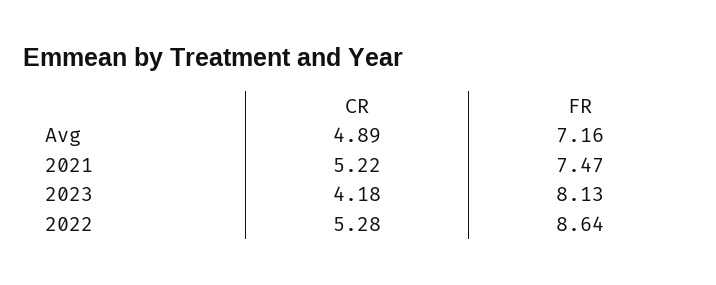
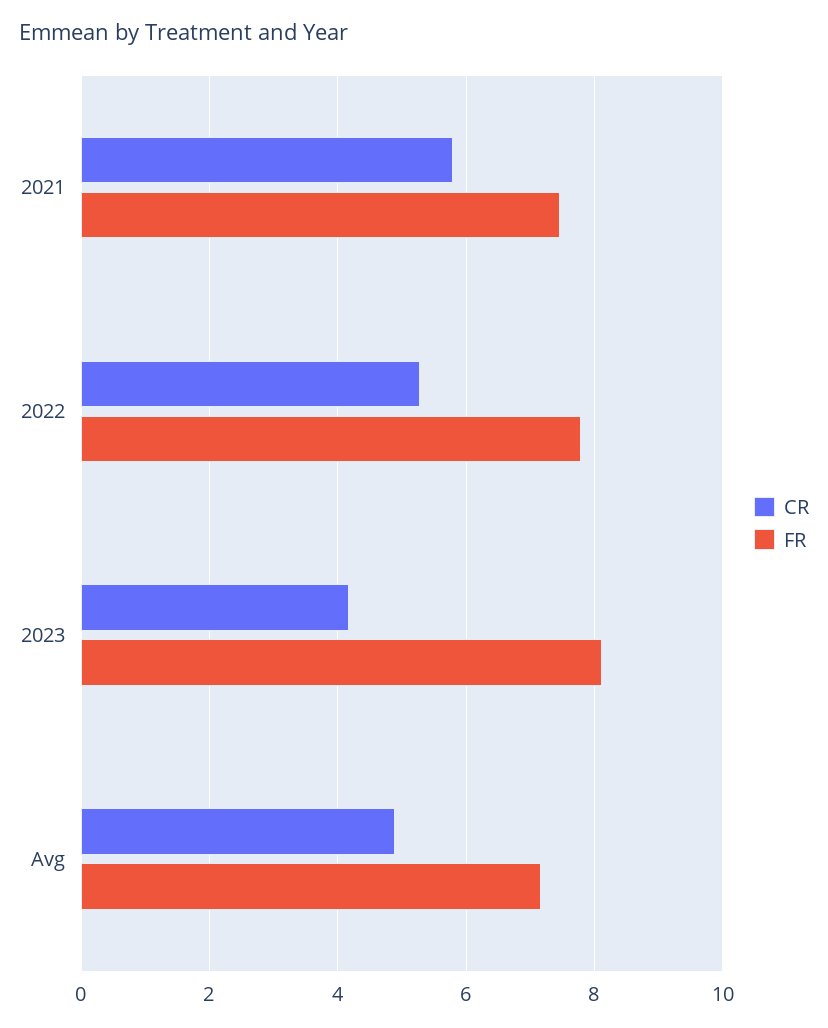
  {
    "CR": {
      "Avg": 4.89,
-     "2021": 5.22,
+     "2021": 5.8,
      "2023": 4.18,
      "2022": 5.28
    },
    "FR": {
      "Avg": 7.16,
      "2021": 7.47,
      "2023": 8.13,
-     "2022": 8.64
+     "2022": 7.8
    }
  }

